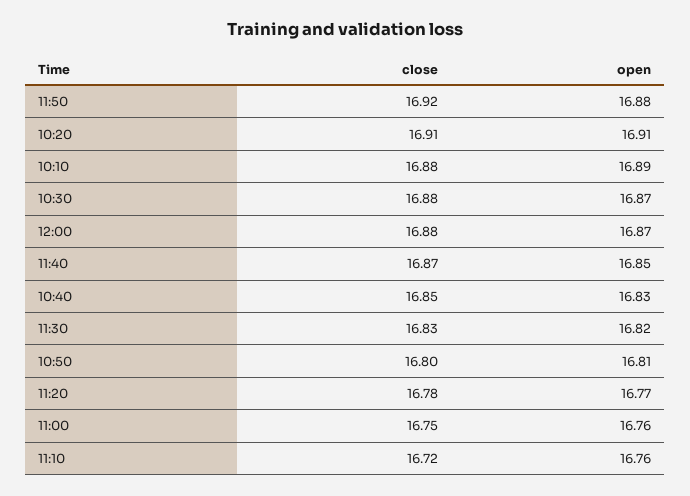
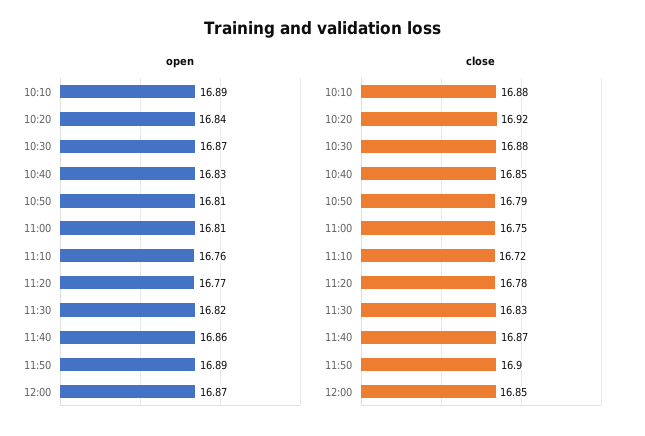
  {
    "close": {
-     "11:50": 16.92,
+     "11:50": 16.9,
-     "10:20": 16.91,
+     "10:20": 16.92,
      "10:10": 16.88,
      "10:30": 16.88,
-     "12:00": 16.88,
+     "12:00": 16.85,
      "11:40": 16.87,
      "10:40": 16.85,
      "11:30": 16.83,
-     "10:50": 16.8,
+     "10:50": 16.79,
      "11:20": 16.78,
      "11:00": 16.75,
      "11:10": 16.72
    },
    "open": {
-     "11:50": 16.88,
+     "11:50": 16.89,
-     "10:20": 16.91,
+     "10:20": 16.84,
      "10:10": 16.89,
      "10:30": 16.87,
      "12:00": 16.87,
-     "11:40": 16.85,
+     "11:40": 16.86,
      "10:40": 16.83,
      "11:30": 16.82,
      "10:50": 16.81,
      "11:20": 16.77,
-     "11:00": 16.76,
+     "11:00": 16.81,
      "11:10": 16.76
    }
  }

